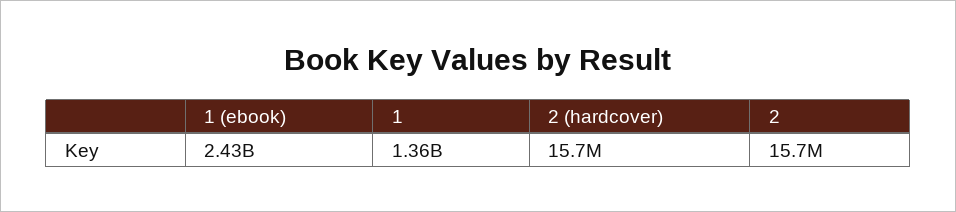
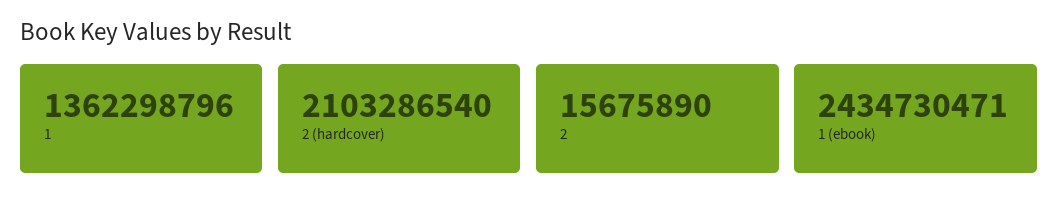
  {
    "1 (ebook)": 2434730471,
    "1": 1362298796,
-   "2 (hardcover)": 15700000,
+   "2 (hardcover)": 2103286540,
    "2": 15675890
  }

